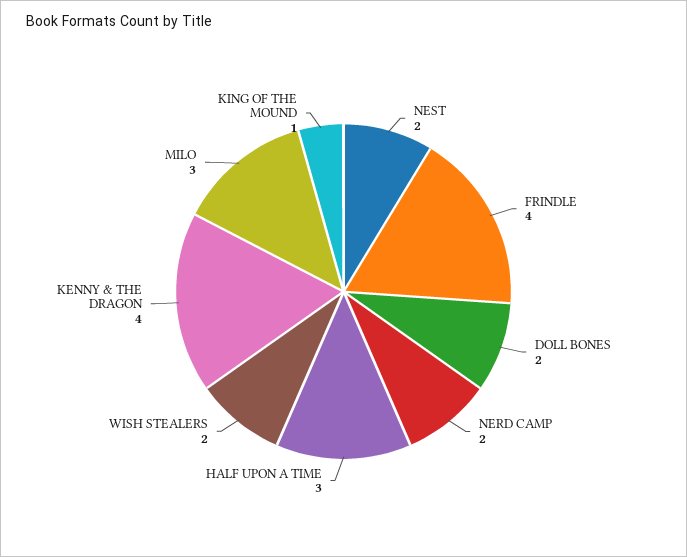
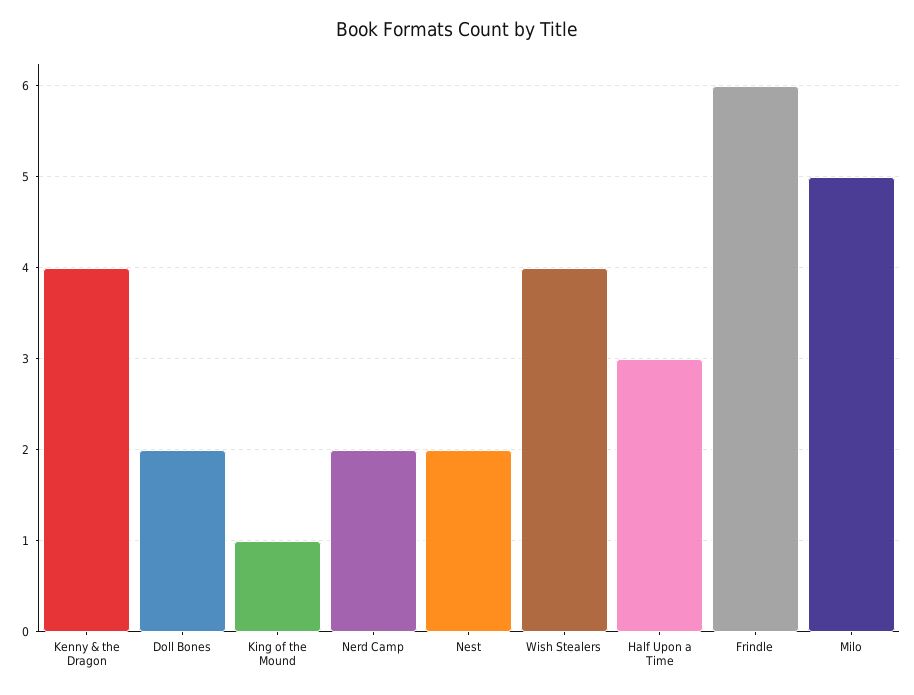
  {
    "NEST": 2,
-   "FRINDLE": 4,
+   "FRINDLE": 6,
    "DOLL BONES": 2,
    "NERD CAMP": 2,
    "HALF UPON A TIME": 3,
-   "WISH STEALERS": 2,
+   "WISH STEALERS": 4,
    "KENNY & THE DRAGON": 4,
-   "MILO": 3,
+   "MILO": 5,
    "KING OF THE MOUND": 1
  }

